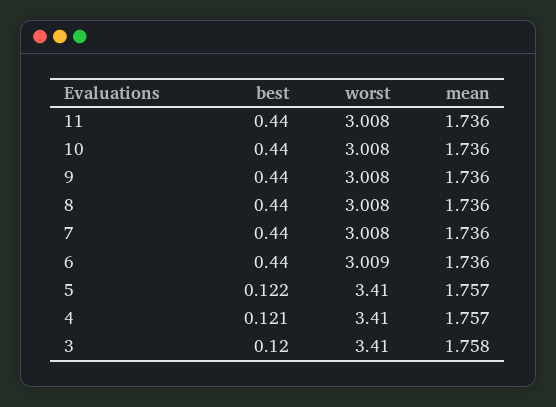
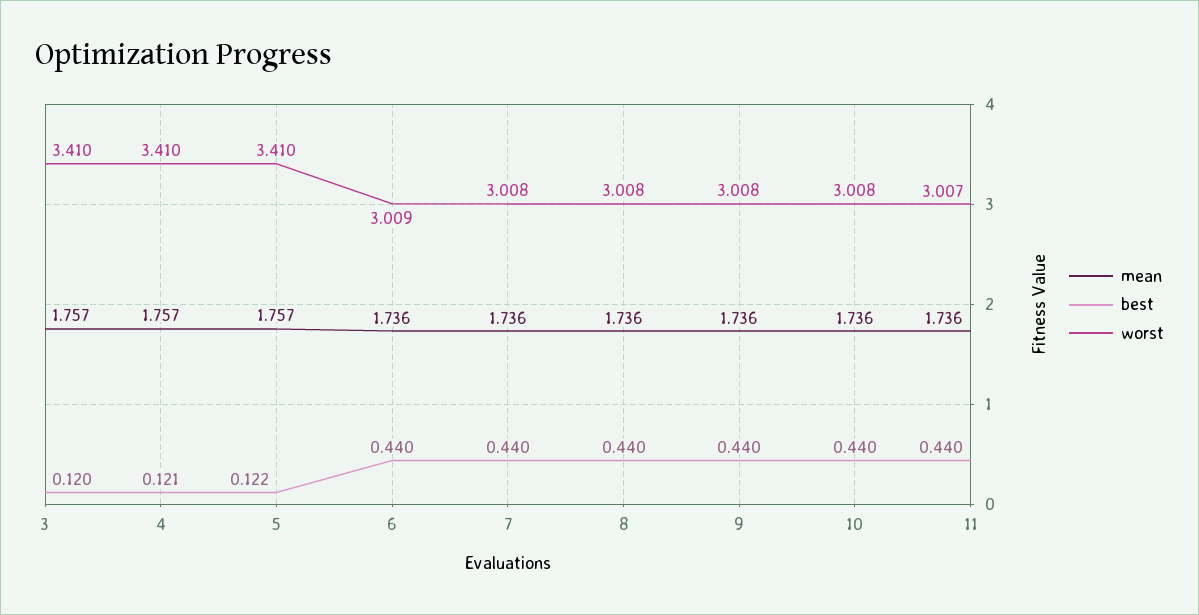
  {
    "best": {
      "11": 0.44,
      "10": 0.44,
      "9": 0.44,
      "8": 0.44,
      "7": 0.44,
      "6": 0.44,
      "5": 0.122,
      "4": 0.121,
      "3": 0.12
    },
    "worst": {
-     "11": 3.008,
+     "11": 3.007,
      "10": 3.008,
      "9": 3.008,
      "8": 3.008,
      "7": 3.008,
      "6": 3.009,
      "5": 3.41,
      "4": 3.41,
      "3": 3.41
    },
    "mean": {
      "11": 1.736,
      "10": 1.736,
      "9": 1.736,
      "8": 1.736,
      "7": 1.736,
      "6": 1.736,
      "5": 1.757,
      "4": 1.757,
-     "3": 1.758
+     "3": 1.757
    }
  }

